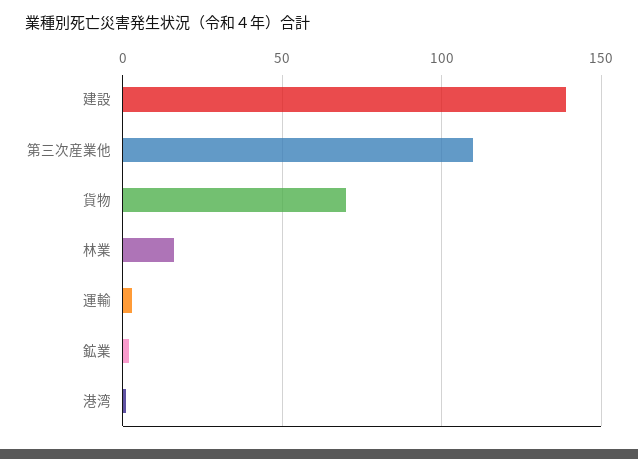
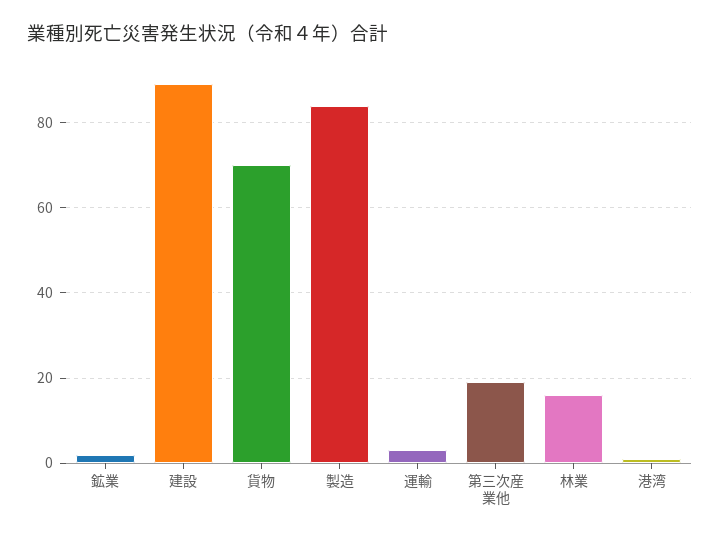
  {
-   "建設": 140,
+   "建設": 90,
-   "第三次産業他": 110,
+   "第三次産業他": 20,
    "貨物": 70,
    "林業": 15,
    "運輸": 5,
    "鉱業": 0,
-   "港湾": 0
+   "港湾": 0,
+   "製造": 85
  }

